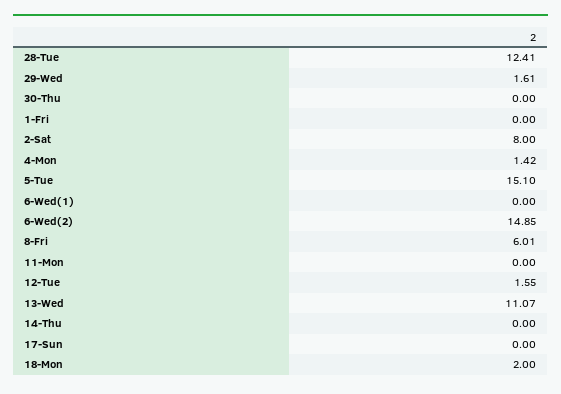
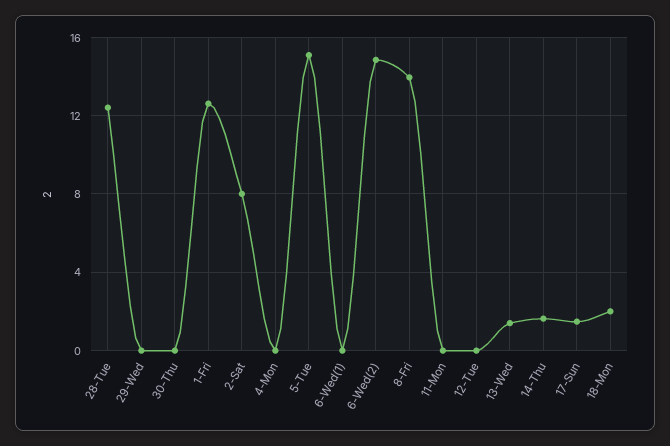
  {
    "28-Tue": 12.41,
-   "29-Wed": 1.61,
+   "29-Wed": 0,
    "30-Thu": 0,
-   "1-Fri": 0,
+   "1-Fri": 12.5,
    "2-Sat": 8,
-   "4-Mon": 1.42,
+   "4-Mon": 0,
    "5-Tue": 15.1,
    "6-Wed(1)": 0,
    "6-Wed(2)": 14.85,
-   "8-Fri": 6.01,
+   "8-Fri": 14,
    "11-Mon": 0,
-   "12-Tue": 1.55,
+   "12-Tue": 0,
-   "13-Wed": 11.07,
+   "13-Wed": 1.5,
-   "14-Thu": 0,
+   "14-Thu": 1.5,
-   "17-Sun": 0,
+   "17-Sun": 1.5,
    "18-Mon": 2
  }

